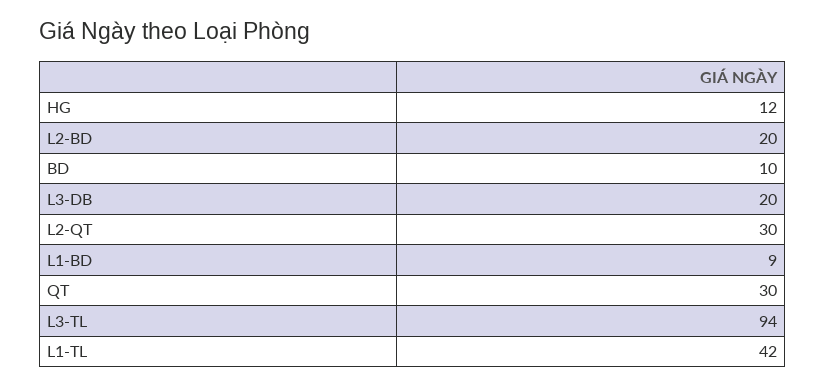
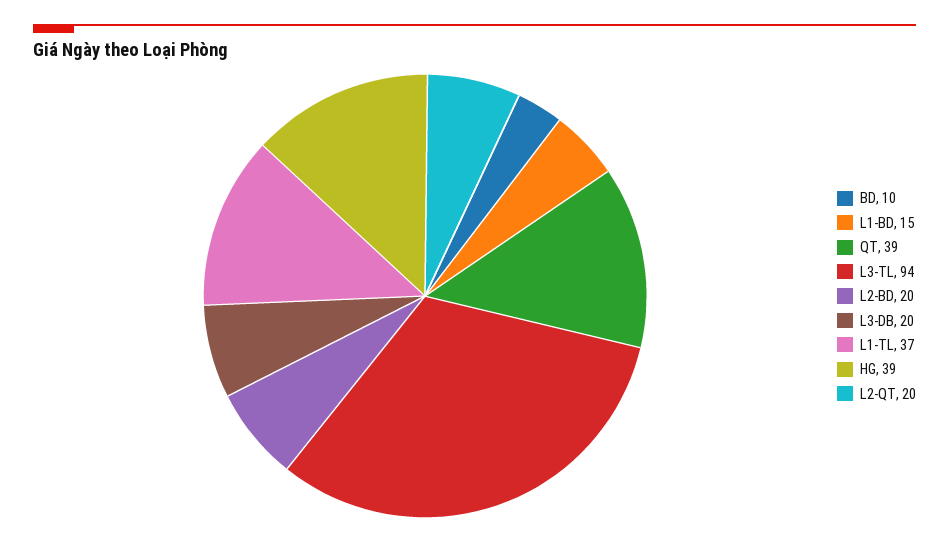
  {
-   "HG": 12,
+   "HG": 39,
    "L2-BD": 20,
    "BD": 10,
    "L3-DB": 20,
-   "L2-QT": 30,
+   "L2-QT": 20,
-   "L1-BD": 9,
+   "L1-BD": 15,
-   "QT": 30,
+   "QT": 39,
    "L3-TL": 94,
-   "L1-TL": 42
+   "L1-TL": 37
  }

